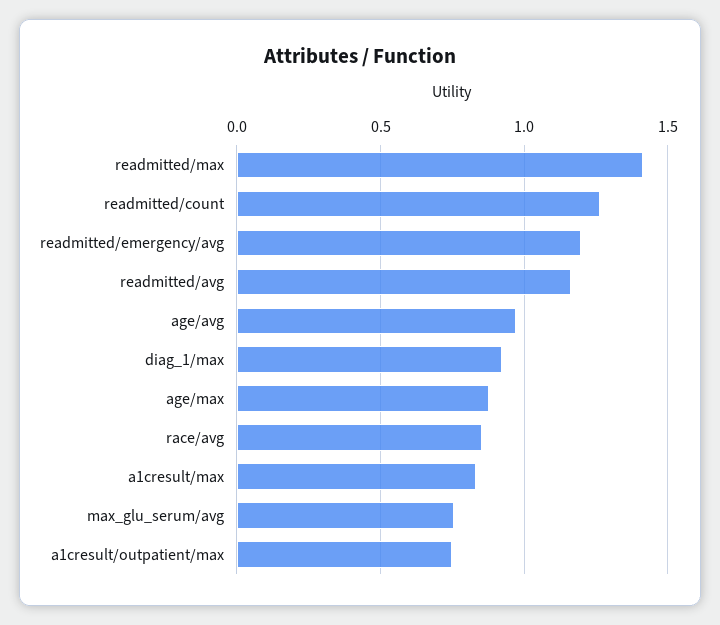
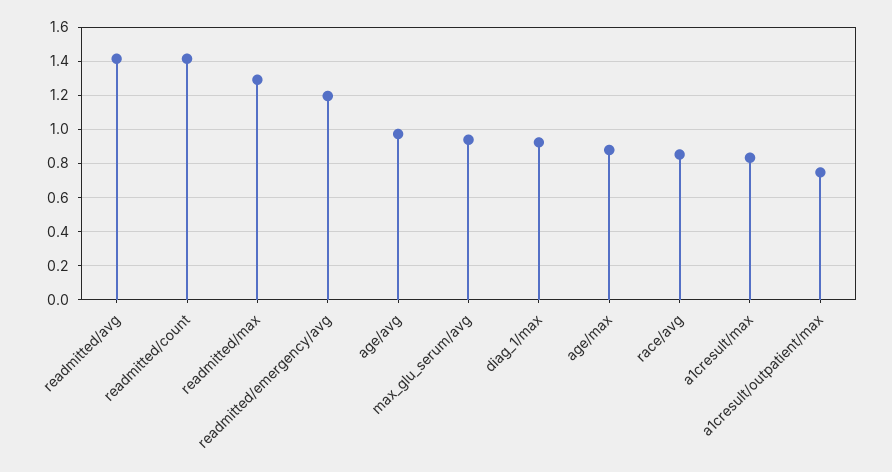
  {
-   "readmitted/max": 1.4,
+   "readmitted/max": 1.3,
-   "readmitted/count": 1.25,
+   "readmitted/count": 1.4,
    "readmitted/emergency/avg": 1.2,
-   "readmitted/avg": 1.15,
+   "readmitted/avg": 1.4,
    "age/avg": 0.95,
    "diag_1/max": 0.9,
    "age/max": 0.9,
    "race/avg": 0.85,
    "a1cresult/max": 0.85,
-   "max_glu_serum/avg": 0.75,
+   "max_glu_serum/avg": 0.95,
    "a1cresult/outpatient/max": 0.75
  }

